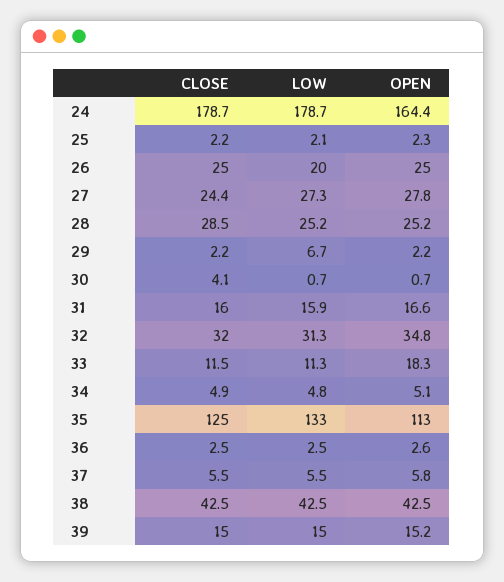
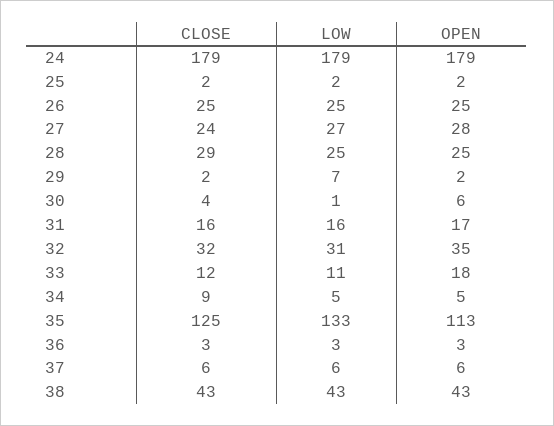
  {
    "CLOSE": {
      "24": 178.7,
      "25": 2.2,
      "26": 25,
      "27": 24.4,
      "28": 28.5,
      "29": 2.2,
      "30": 4.1,
      "31": 16,
      "32": 32,
      "33": 11.5,
-     "34": 4.9,
+     "34": 9,
      "35": 125,
      "36": 2.5,
      "37": 5.5,
-     "38": 42.5,
+     "38": 42.5
-     "39": 15
    },
    "LOW": {
      "24": 178.7,
      "25": 2.1,
-     "26": 20,
+     "26": 25,
      "27": 27.3,
      "28": 25.2,
      "29": 6.7,
      "30": 0.7,
      "31": 15.9,
      "32": 31.3,
      "33": 11.3,
      "34": 4.8,
      "35": 133,
      "36": 2.5,
      "37": 5.5,
-     "38": 42.5,
+     "38": 42.5
-     "39": 15
    },
    "OPEN": {
-     "24": 164.4,
+     "24": 179,
      "25": 2.3,
      "26": 25,
      "27": 27.8,
      "28": 25.2,
      "29": 2.2,
-     "30": 0.7,
+     "30": 6,
      "31": 16.6,
      "32": 34.8,
      "33": 18.3,
      "34": 5.1,
      "35": 113,
      "36": 2.6,
      "37": 5.8,
-     "38": 42.5,
+     "38": 42.5
-     "39": 15.2
    }
  }

